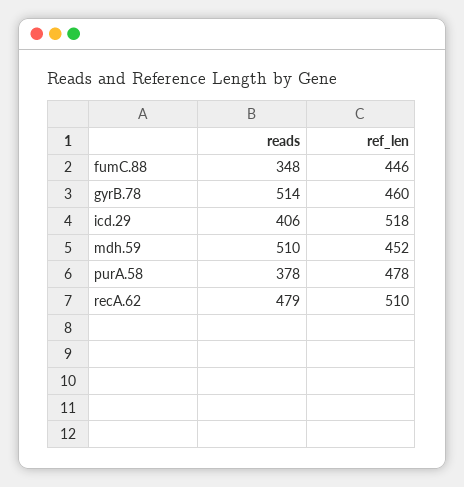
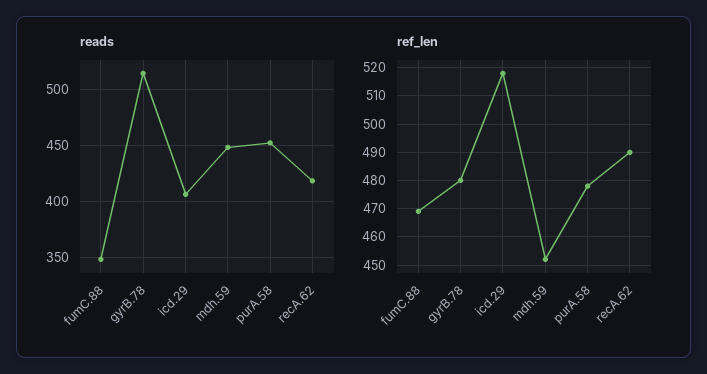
  {
    "reads": {
      "fumC.88": 348,
      "gyrB.78": 514,
      "icd.29": 406,
-     "mdh.59": 510,
+     "mdh.59": 450,
-     "purA.58": 378,
+     "purA.58": 450,
-     "recA.62": 479
+     "recA.62": 420
    },
    "ref_len": {
-     "fumC.88": 446,
+     "fumC.88": 470,
-     "gyrB.78": 460,
+     "gyrB.78": 480,
      "icd.29": 518,
      "mdh.59": 452,
      "purA.58": 478,
-     "recA.62": 510
+     "recA.62": 490
    }
  }

